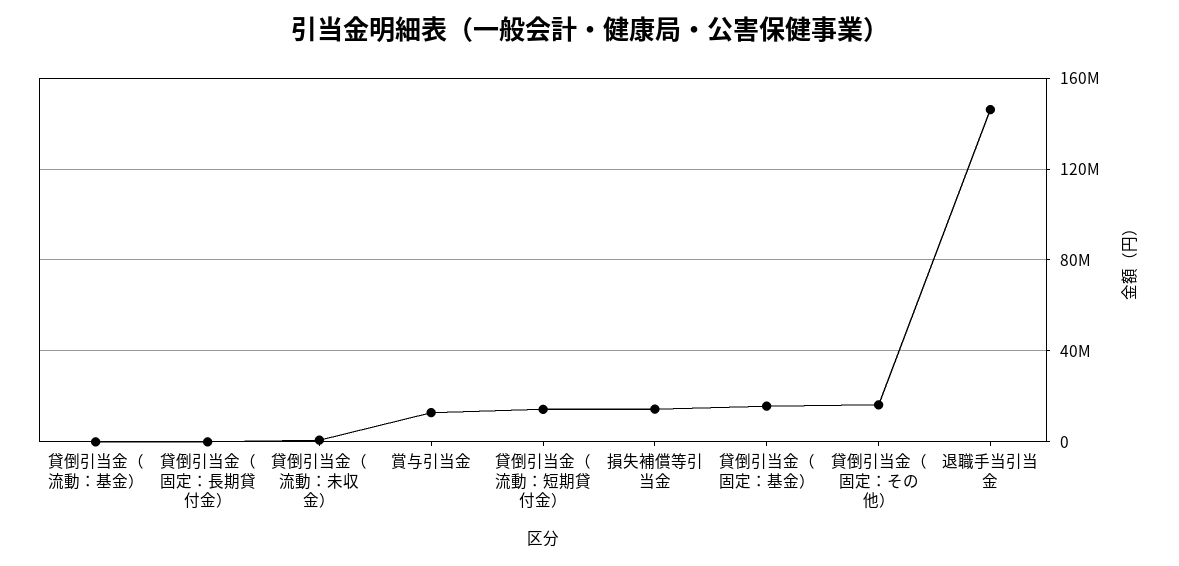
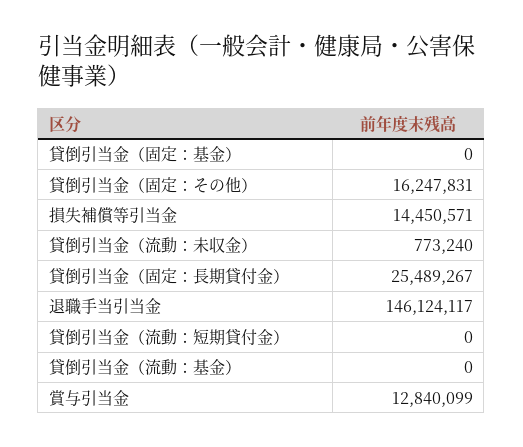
  {
    "貸倒引当金（流動：基金）": 0,
-   "貸倒引当金（固定：長期貸付金）": 0,
+   "貸倒引当金（固定：長期貸付金）": 25489267,
    "貸倒引当金（流動：未収金）": 773240,
    "賞与引当金": 12840099,
-   "貸倒引当金（流動：短期貸付金）": 15000000,
+   "貸倒引当金（流動：短期貸付金）": 0,
    "損失補償等引当金": 14450571,
-   "貸倒引当金（固定：基金）": 15000000,
+   "貸倒引当金（固定：基金）": 0,
    "貸倒引当金（固定：その他）": 16247831,
    "退職手当引当金": 146124117
  }

